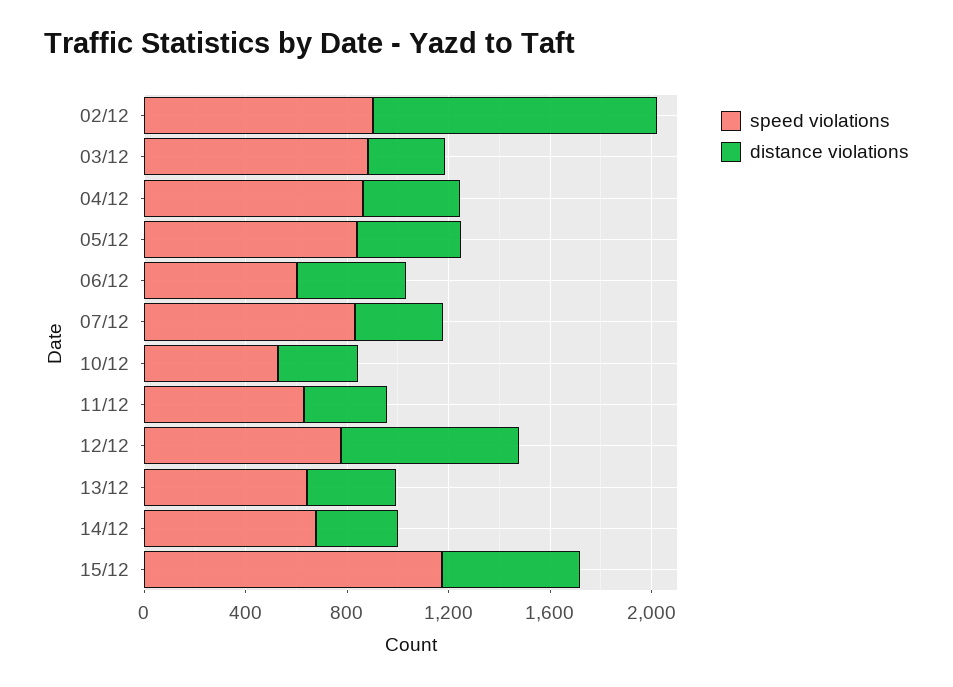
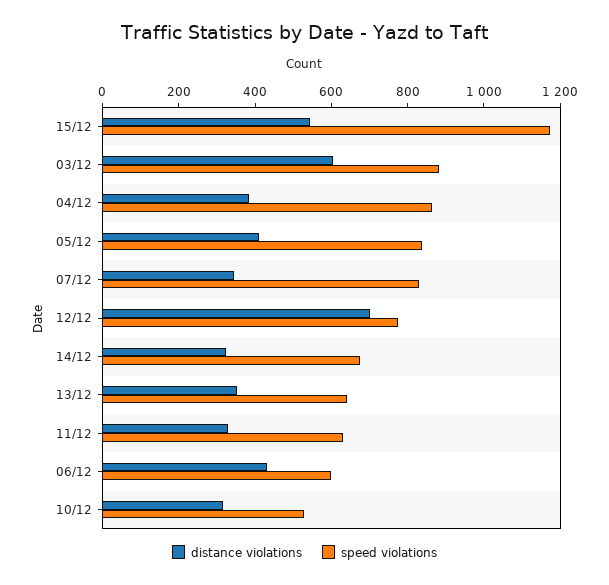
  {
    "speed violations": {
-     "02/12": 900,
      "03/12": 900,
      "04/12": 850,
      "05/12": 850,
      "06/12": 600,
      "07/12": 850,
      "10/12": 550,
      "11/12": 650,
      "12/12": 800,
      "13/12": 650,
      "14/12": 700,
      "15/12": 1150
    },
    "distance violations": {
-     "02/12": 1100,
-     "03/12": 300,
+     "03/12": 600,
      "04/12": 400,
      "05/12": 400,
      "06/12": 450,
      "07/12": 350,
      "10/12": 300,
      "11/12": 350,
      "12/12": 700,
      "13/12": 350,
      "14/12": 350,
      "15/12": 550
    }
  }

